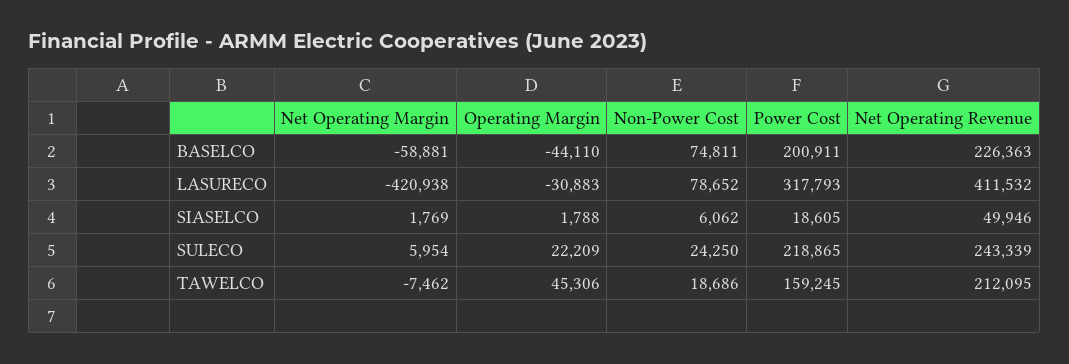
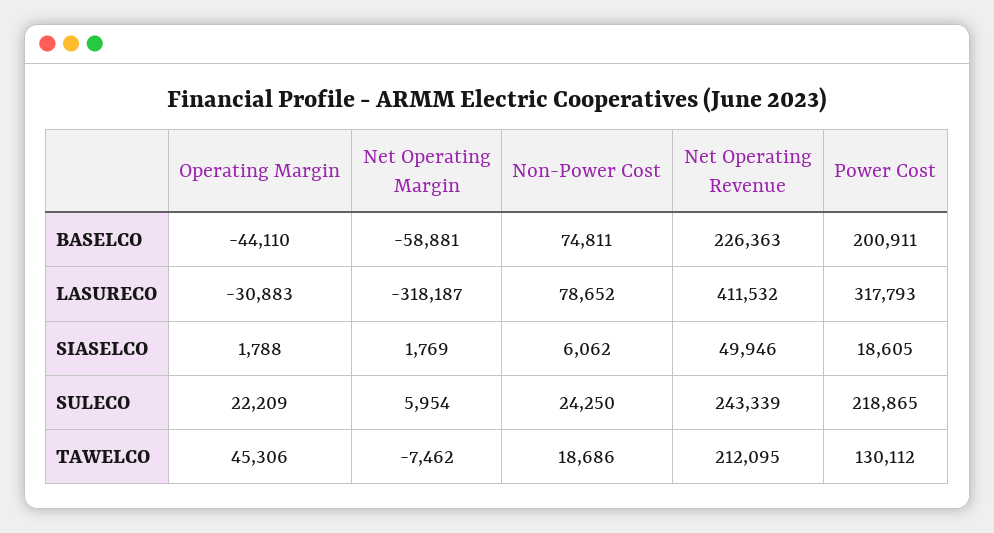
  {
    "Net Operating Margin": {
      "BASELCO": -58881,
-     "LASURECO": -420938,
+     "LASURECO": -318187,
      "SIASELCO": 1769,
      "SULECO": 5954,
      "TAWELCO": -7462
    },
    "Operating Margin": {
      "BASELCO": -44110,
      "LASURECO": -30883,
      "SIASELCO": 1788,
      "SULECO": 22209,
      "TAWELCO": 45306
    },
    "Non-Power Cost": {
      "BASELCO": 74811,
      "LASURECO": 78652,
      "SIASELCO": 6062,
      "SULECO": 24250,
      "TAWELCO": 18686
    },
    "Power Cost": {
      "BASELCO": 200911,
      "LASURECO": 317793,
      "SIASELCO": 18605,
      "SULECO": 218865,
-     "TAWELCO": 159245
+     "TAWELCO": 130112
    },
    "Net Operating Revenue": {
      "BASELCO": 226363,
      "LASURECO": 411532,
      "SIASELCO": 49946,
      "SULECO": 243339,
      "TAWELCO": 212095
    }
  }

